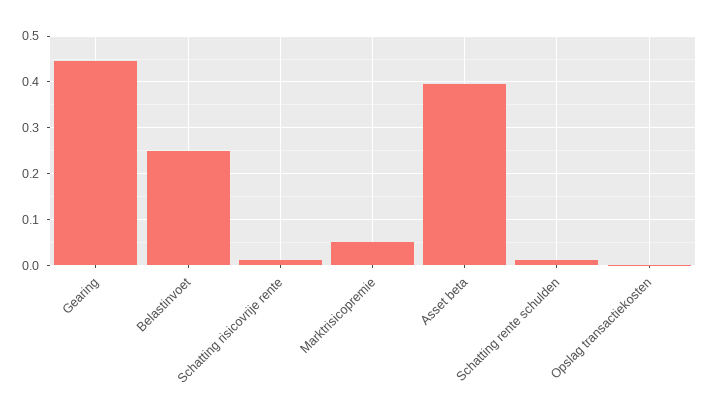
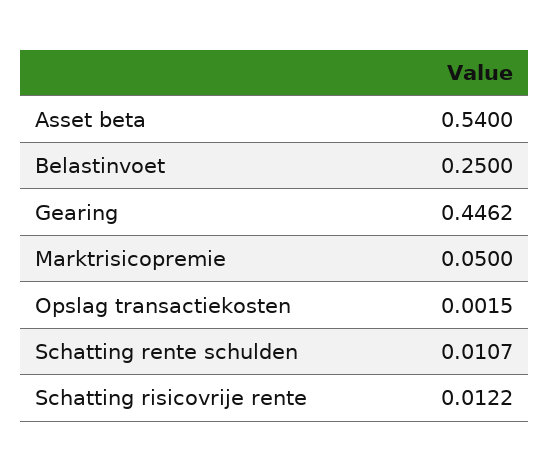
  {
    "Gearing": 0.4462,
    "Belastinvoet": 0.25,
    "Schatting risicovrije rente": 0.0122,
    "Marktrisicopremie": 0.05,
-   "Asset beta": 0.4,
+   "Asset beta": 0.54,
    "Schatting rente schulden": 0.0107,
    "Opslag transactiekosten": 0.0015
  }

